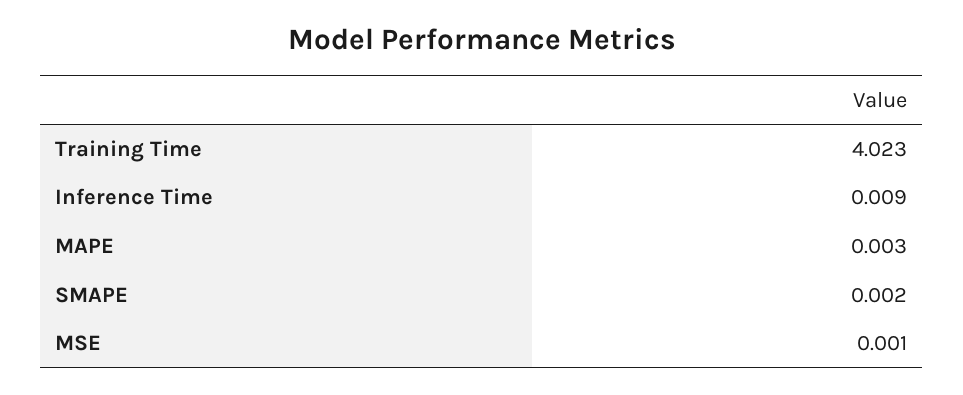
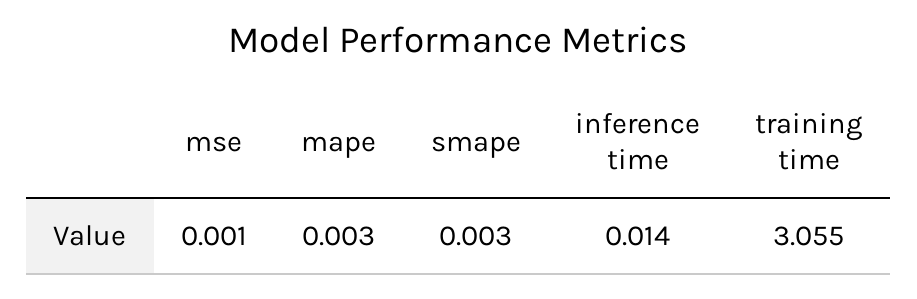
  {
-   "Training Time": 4.023,
+   "Training Time": 3.055,
-   "Inference Time": 0.009,
+   "Inference Time": 0.014,
    "MAPE": 0.003,
-   "SMAPE": 0.002,
+   "SMAPE": 0.003,
    "MSE": 0.001
  }

